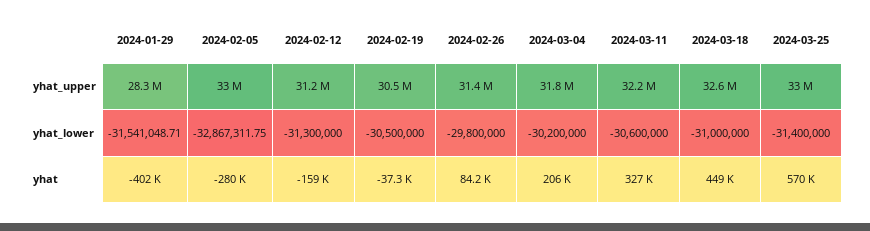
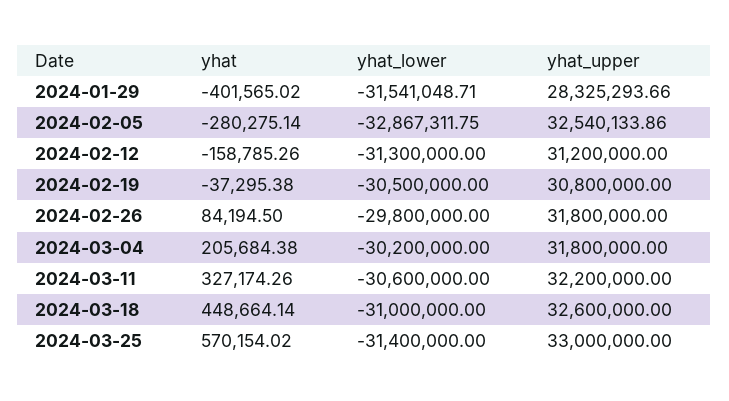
  {
    "2024-01-29": {
      "yhat_upper": 28325293.66,
      "yhat_lower": -31541048.71,
      "yhat": -401565.02
    },
    "2024-02-05": {
-     "yhat_upper": 33000000,
+     "yhat_upper": 32540133.86,
      "yhat_lower": -32867311.75,
      "yhat": -280275.14
    },
    "2024-02-12": {
      "yhat_upper": 31200000,
      "yhat_lower": -31300000,
      "yhat": -158785.26
    },
    "2024-02-19": {
-     "yhat_upper": 30500000,
+     "yhat_upper": 30800000,
      "yhat_lower": -30500000,
      "yhat": -37295.38
    },
    "2024-02-26": {
-     "yhat_upper": 31400000,
+     "yhat_upper": 31800000,
      "yhat_lower": -29800000,
      "yhat": 84194.5
    },
    "2024-03-04": {
      "yhat_upper": 31800000,
      "yhat_lower": -30200000,
      "yhat": 205684.38
    },
    "2024-03-11": {
      "yhat_upper": 32200000,
      "yhat_lower": -30600000,
      "yhat": 327174.26
    },
    "2024-03-18": {
      "yhat_upper": 32600000,
      "yhat_lower": -31000000,
      "yhat": 448664.14
    },
    "2024-03-25": {
      "yhat_upper": 33000000,
      "yhat_lower": -31400000,
      "yhat": 570154.02
    }
  }

